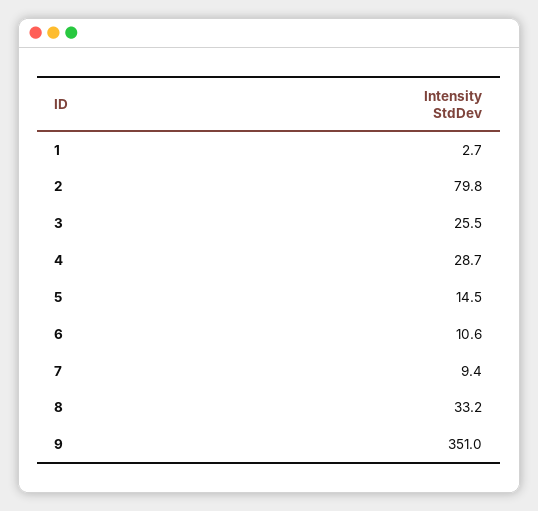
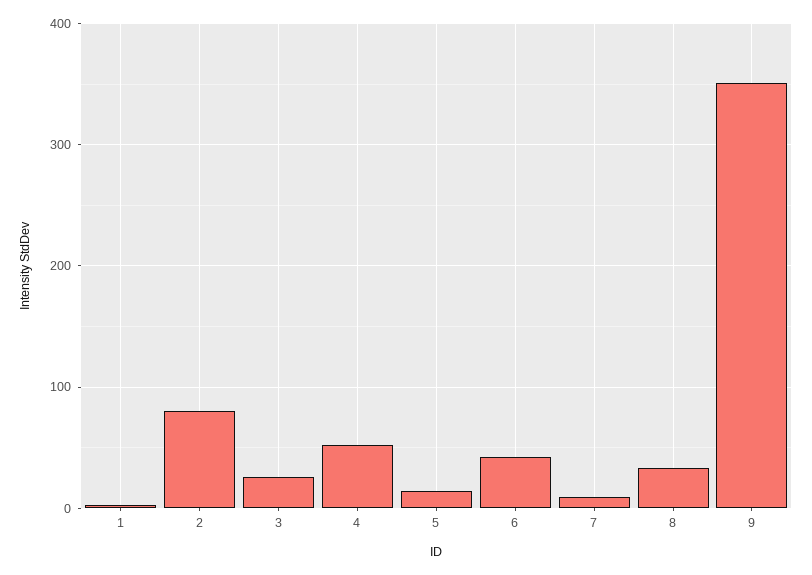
  {
    "1": 2.7,
    "2": 79.8,
    "3": 25.5,
-   "4": 28.7,
+   "4": 50,
    "5": 14.5,
-   "6": 10.6,
+   "6": 40,
    "7": 9.4,
    "8": 33.2,
    "9": 351
  }

